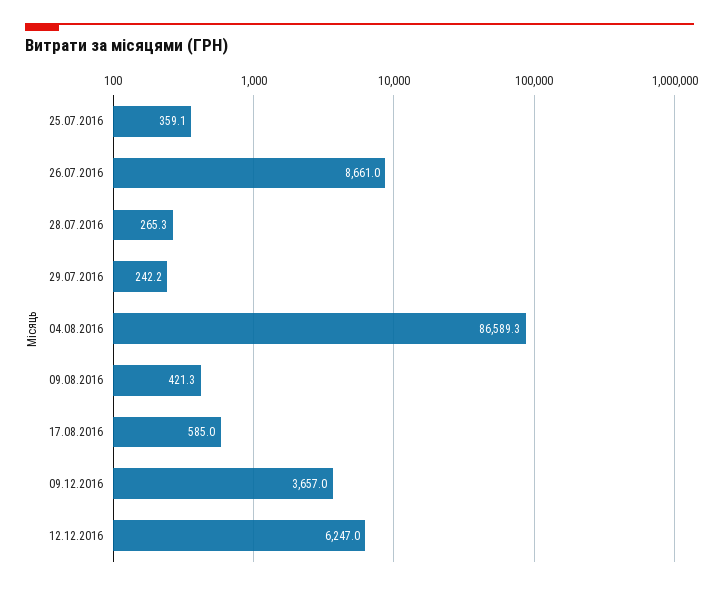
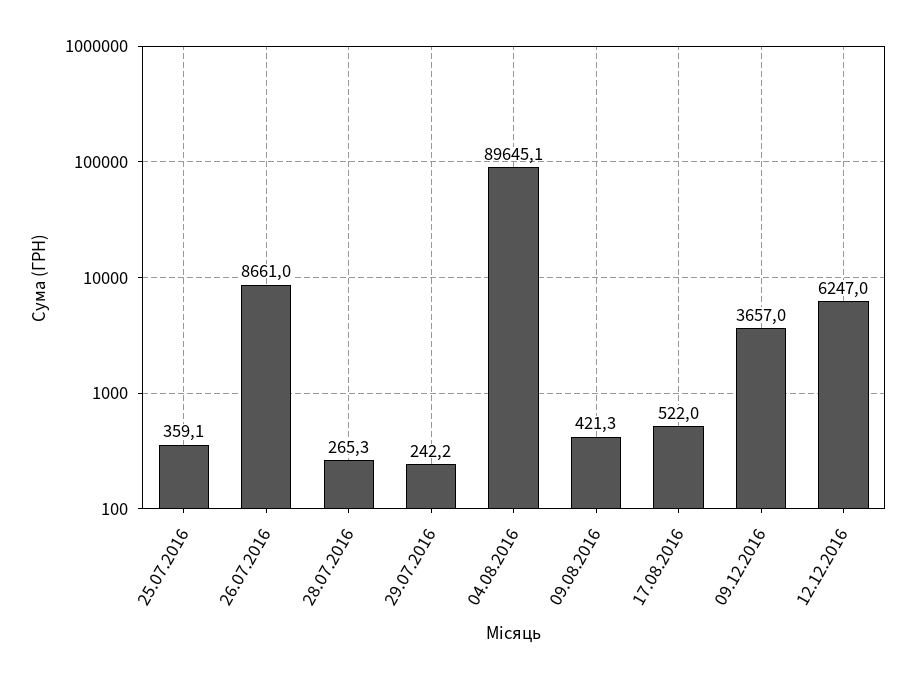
  {
    "25.07.2016": 359.1,
    "26.07.2016": 8661,
    "28.07.2016": 265.3,
    "29.07.2016": 242.2,
-   "04.08.2016": 86589.3,
+   "04.08.2016": 89645.1,
    "09.08.2016": 421.3,
-   "17.08.2016": 585,
+   "17.08.2016": 522,
    "09.12.2016": 3657,
    "12.12.2016": 6247
  }

